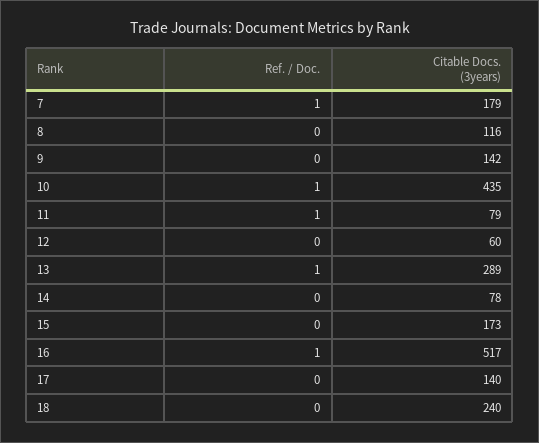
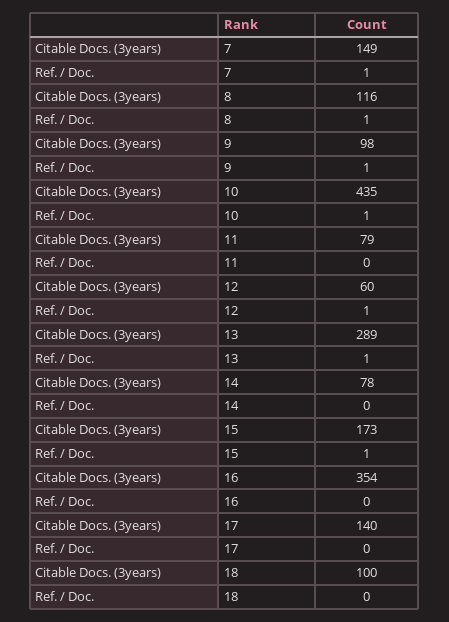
  {
    "Ref. / Doc.": {
      "7": 1,
-     "8": 0,
+     "8": 1,
-     "9": 0,
+     "9": 1,
      "10": 1,
-     "11": 1,
+     "11": 0,
-     "12": 0,
+     "12": 1,
      "13": 1,
      "14": 0,
-     "15": 0,
+     "15": 1,
-     "16": 1,
+     "16": 0,
      "17": 0,
      "18": 0
    },
    "Citable Docs. (3years)": {
-     "7": 179,
+     "7": 149,
      "8": 116,
-     "9": 142,
+     "9": 98,
      "10": 435,
      "11": 79,
      "12": 60,
      "13": 289,
      "14": 78,
      "15": 173,
-     "16": 517,
+     "16": 354,
      "17": 140,
-     "18": 240
+     "18": 100
    }
  }

